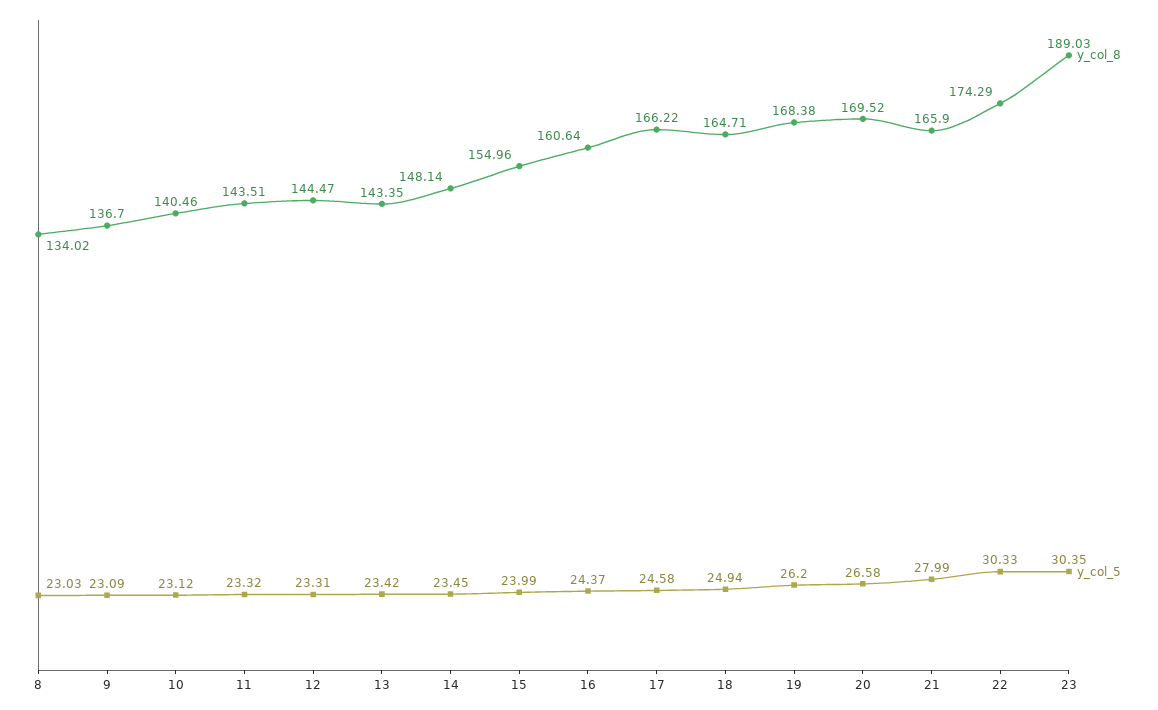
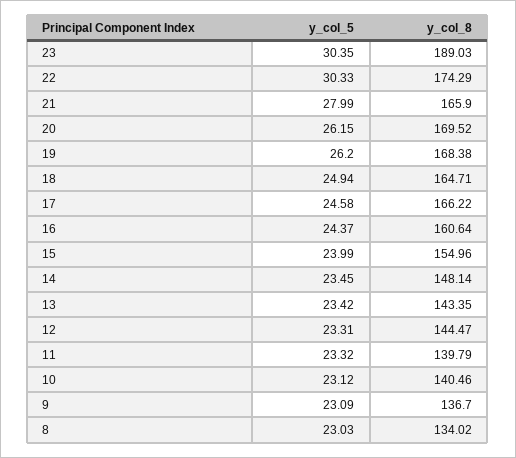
  {
    "y_col_8": {
      "8": 134.02,
      "9": 136.7,
      "10": 140.46,
-     "11": 143.51,
+     "11": 139.79,
      "12": 144.47,
      "13": 143.35,
      "14": 148.14,
      "15": 154.96,
      "16": 160.64,
      "17": 166.22,
      "18": 164.71,
      "19": 168.38,
      "20": 169.52,
      "21": 165.9,
      "22": 174.29,
      "23": 189.03
    },
    "y_col_5": {
      "8": 23.03,
      "9": 23.09,
      "10": 23.12,
      "11": 23.32,
      "12": 23.31,
      "13": 23.42,
      "14": 23.45,
      "15": 23.99,
      "16": 24.37,
      "17": 24.58,
      "18": 24.94,
      "19": 26.2,
-     "20": 26.58,
+     "20": 26.15,
      "21": 27.99,
      "22": 30.33,
      "23": 30.35
    }
  }

